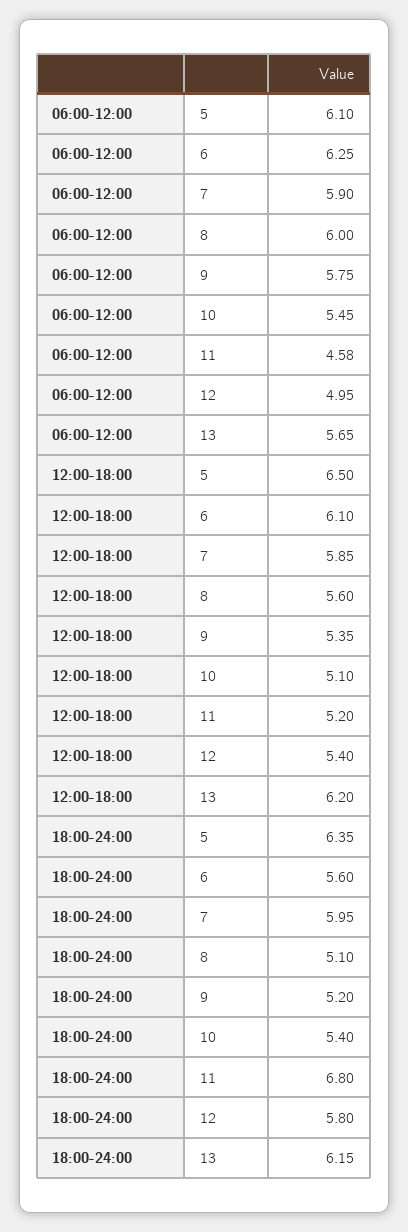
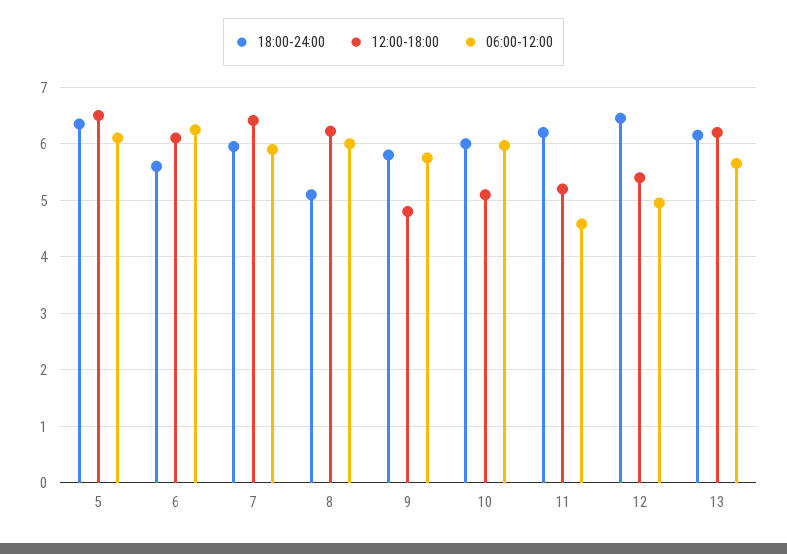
  {
    "06:00-12:00": {
      "5": 6.1,
      "6": 6.25,
      "7": 5.9,
      "8": 6,
      "9": 5.75,
-     "10": 5.45,
+     "10": 6,
      "11": 4.58,
      "12": 4.95,
      "13": 5.65
    },
    "12:00-18:00": {
      "5": 6.5,
      "6": 6.1,
-     "7": 5.85,
+     "7": 6.4,
-     "8": 5.6,
+     "8": 6.2,
-     "9": 5.35,
+     "9": 4.8,
      "10": 5.1,
      "11": 5.2,
      "12": 5.4,
      "13": 6.2
    },
    "18:00-24:00": {
      "5": 6.35,
      "6": 5.6,
      "7": 5.95,
      "8": 5.1,
-     "9": 5.2,
+     "9": 5.8,
-     "10": 5.4,
+     "10": 6,
-     "11": 6.8,
+     "11": 6.2,
-     "12": 5.8,
+     "12": 6.4,
      "13": 6.15
    }
  }

